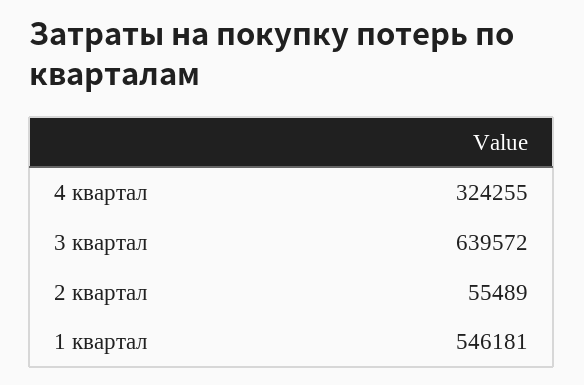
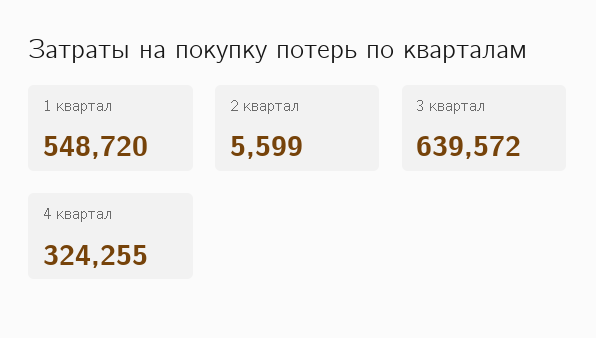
  {
    "4 квартал": 324255,
    "3 квартал": 639572,
-   "2 квартал": 55489,
+   "2 квартал": 5599,
-   "1 квартал": 546181
+   "1 квартал": 548720
  }

